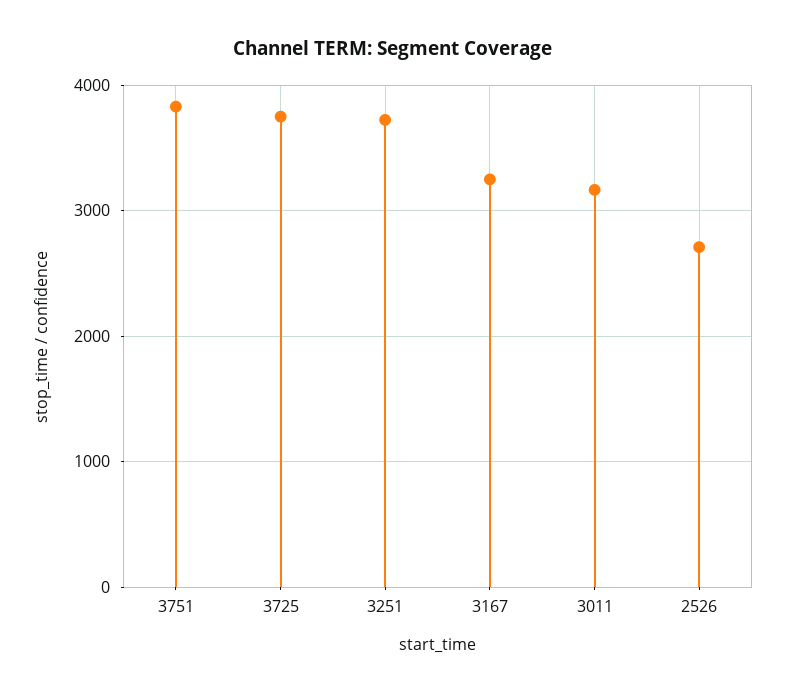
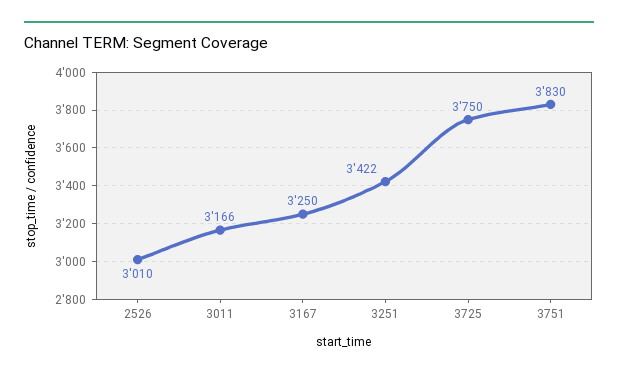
  {
    "3751": 3830,
    "3725": 3750,
-   "3251": 3700,
+   "3251": 3422,
    "3167": 3250,
    "3011": 3166,
-   "2526": 2700
+   "2526": 3010
  }

